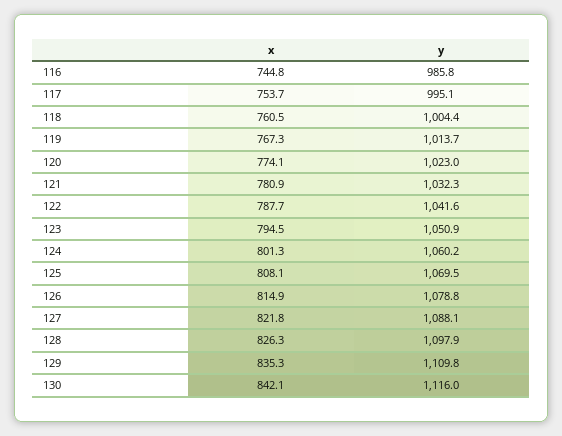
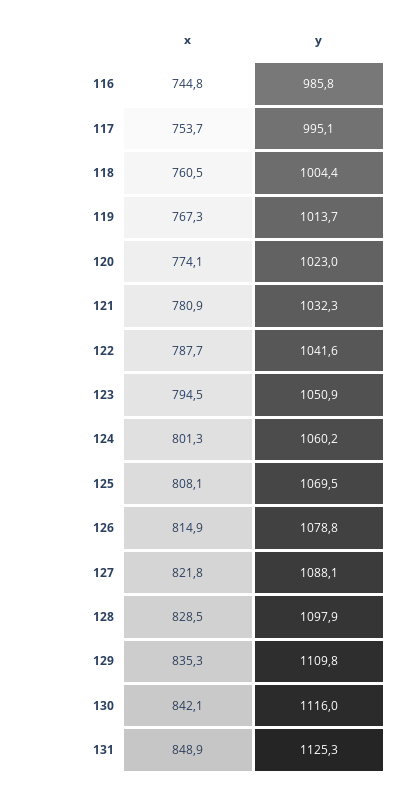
  {
    "x": {
      "116": 744.8,
      "117": 753.7,
      "118": 760.5,
      "119": 767.3,
      "120": 774.1,
      "121": 780.9,
      "122": 787.7,
      "123": 794.5,
      "124": 801.3,
      "125": 808.1,
      "126": 814.9,
      "127": 821.8,
-     "128": 826.3,
+     "128": 828.5,
      "129": 835.3,
-     "130": 842.1
+     "130": 842.1,
+     "131": 848.9
    },
    "y": {
      "116": 985.8,
      "117": 995.1,
      "118": 1004.4,
      "119": 1013.7,
      "120": 1023,
      "121": 1032.3,
      "122": 1041.6,
      "123": 1050.9,
      "124": 1060.2,
      "125": 1069.5,
      "126": 1078.8,
      "127": 1088.1,
      "128": 1097.9,
      "129": 1109.8,
-     "130": 1116
+     "130": 1116,
+     "131": 1125.3
    }
  }

